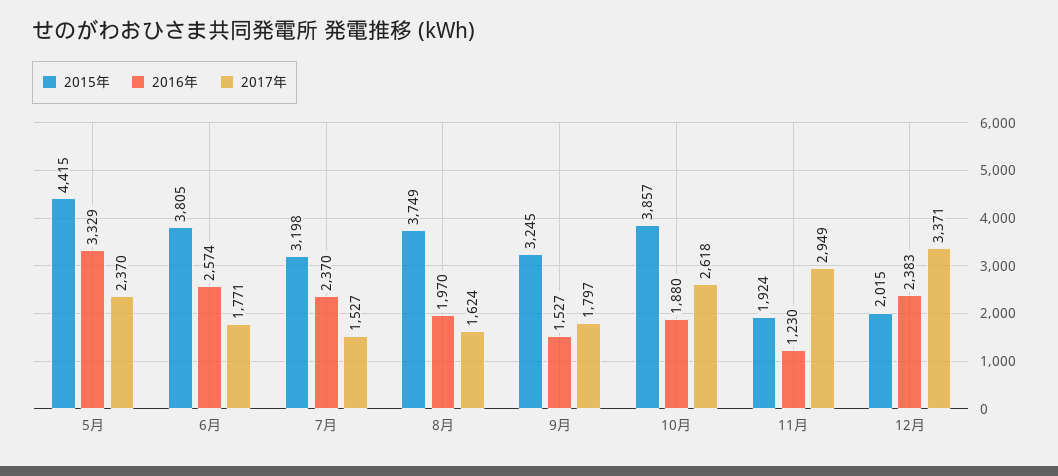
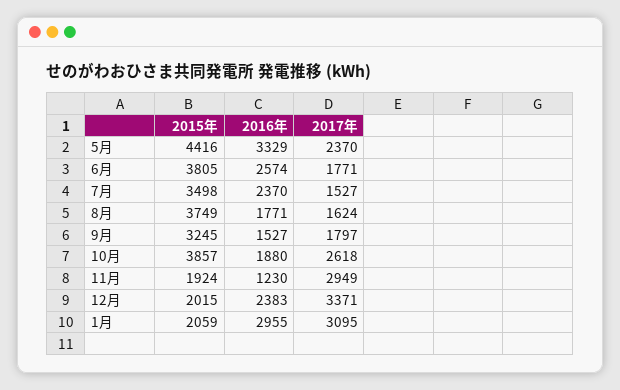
  {
    "2015年": {
-     "5月": 4415,
+     "5月": 4416,
      "6月": 3805,
-     "7月": 3198,
+     "7月": 3498,
      "8月": 3749,
      "9月": 3245,
      "10月": 3857,
      "11月": 1924,
-     "12月": 2015
+     "12月": 2015,
+     "1月": 2059
    },
    "2016年": {
      "5月": 3329,
      "6月": 2574,
      "7月": 2370,
-     "8月": 1970,
+     "8月": 1771,
      "9月": 1527,
      "10月": 1880,
      "11月": 1230,
-     "12月": 2383
+     "12月": 2383,
+     "1月": 2955
    },
    "2017年": {
      "5月": 2370,
      "6月": 1771,
      "7月": 1527,
      "8月": 1624,
      "9月": 1797,
      "10月": 2618,
      "11月": 2949,
-     "12月": 3371
+     "12月": 3371,
+     "1月": 3095
    }
  }

